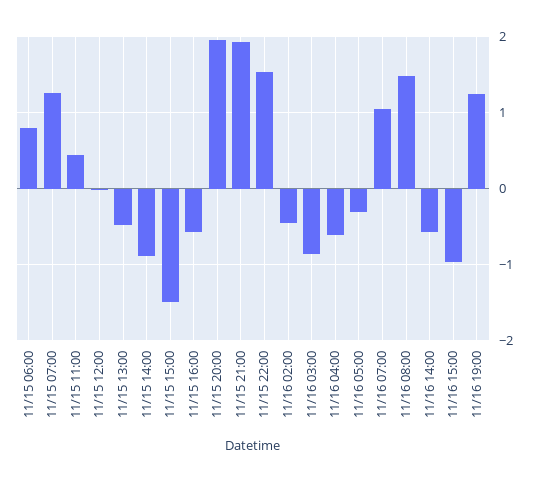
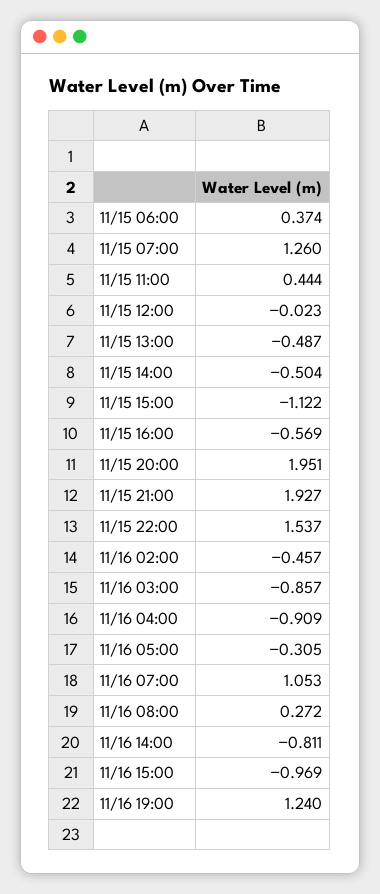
  {
-   "11/15 06:00": 0.8,
+   "11/15 06:00": 0.374,
    "11/15 07:00": 1.26,
    "11/15 11:00": 0.444,
    "11/15 12:00": -0.023,
    "11/15 13:00": -0.487,
-   "11/15 14:00": -0.9,
+   "11/15 14:00": -0.504,
-   "11/15 15:00": -1.5,
+   "11/15 15:00": -1.122,
    "11/15 16:00": -0.569,
    "11/15 20:00": 1.951,
    "11/15 21:00": 1.927,
    "11/15 22:00": 1.537,
    "11/16 02:00": -0.457,
    "11/16 03:00": -0.857,
-   "11/16 04:00": -0.6,
+   "11/16 04:00": -0.909,
    "11/16 05:00": -0.305,
    "11/16 07:00": 1.053,
-   "11/16 08:00": 1.5,
+   "11/16 08:00": 0.272,
-   "11/16 14:00": -0.6,
+   "11/16 14:00": -0.811,
    "11/16 15:00": -0.969,
    "11/16 19:00": 1.24
  }

